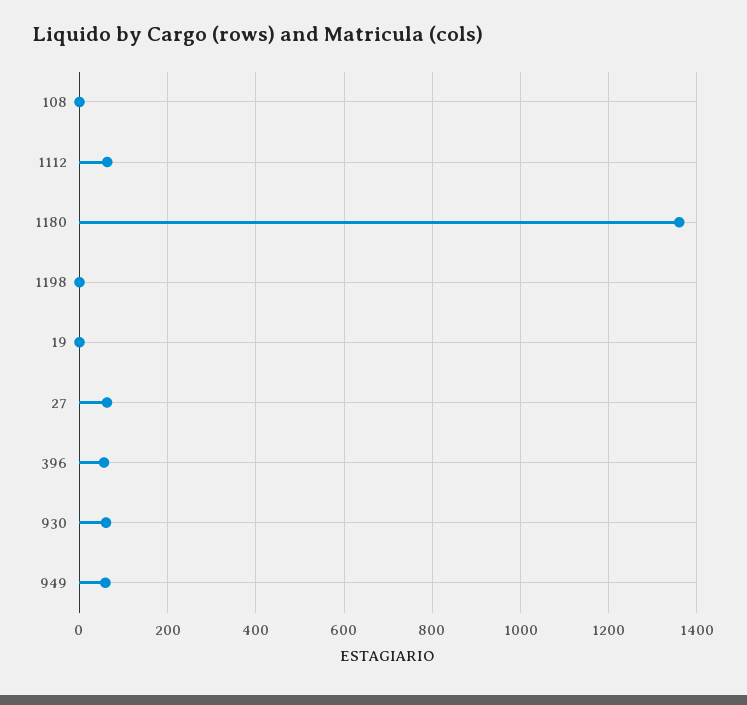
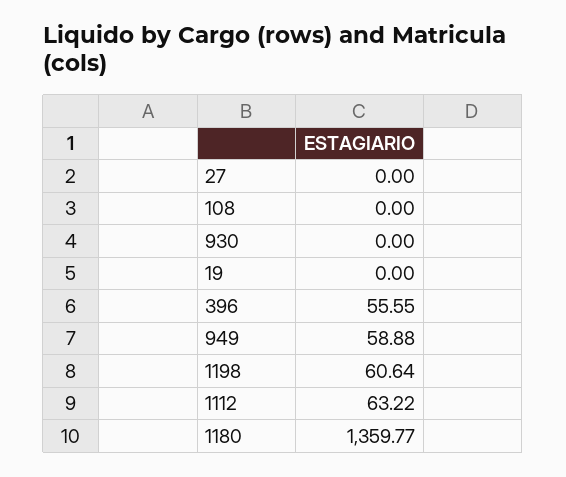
  {
    "108": 0,
    "1112": 63.22,
    "1180": 1359.77,
-   "1198": 0,
+   "1198": 60.64,
    "19": 0,
-   "27": 60,
+   "27": 0,
    "396": 55.55,
-   "930": 60,
+   "930": 0,
    "949": 58.88
  }

